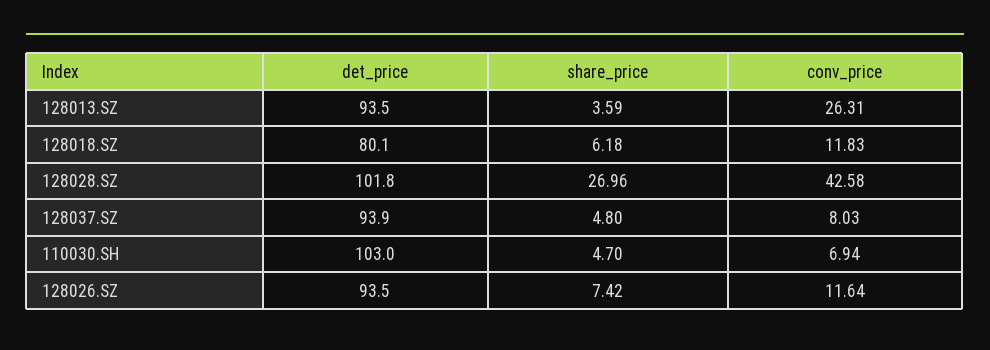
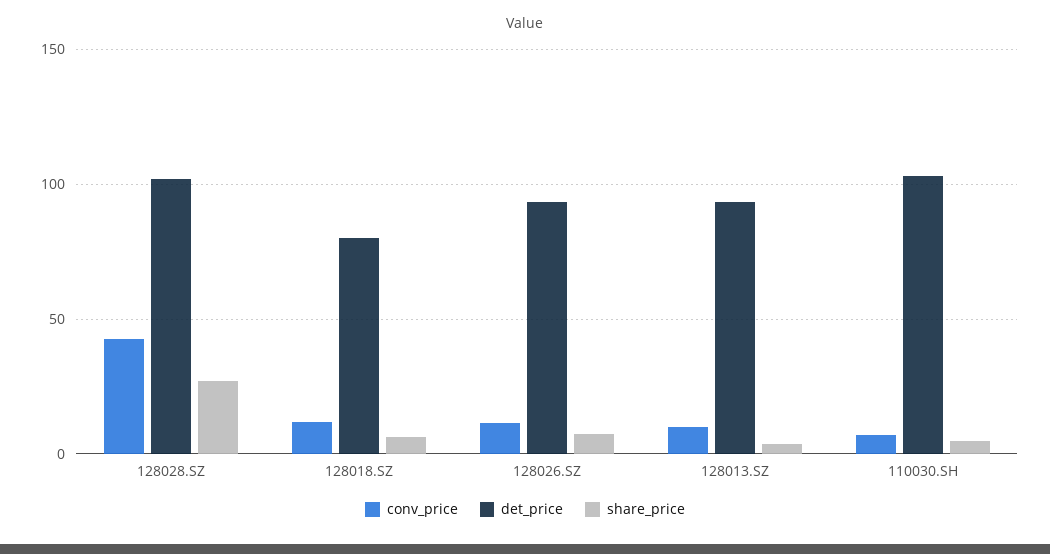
  {
    "det_price": {
      "128013.SZ": 93.5,
      "128018.SZ": 80.1,
      "128028.SZ": 101.8,
-     "128037.SZ": 93.9,
      "110030.SH": 103,
      "128026.SZ": 93.5
    },
    "share_price": {
      "128013.SZ": 3.59,
      "128018.SZ": 6.18,
      "128028.SZ": 26.96,
-     "128037.SZ": 4.8,
      "110030.SH": 4.7,
      "128026.SZ": 7.42
    },
    "conv_price": {
-     "128013.SZ": 26.31,
+     "128013.SZ": 10,
      "128018.SZ": 11.83,
      "128028.SZ": 42.58,
-     "128037.SZ": 8.03,
      "110030.SH": 6.94,
      "128026.SZ": 11.64
    }
  }

